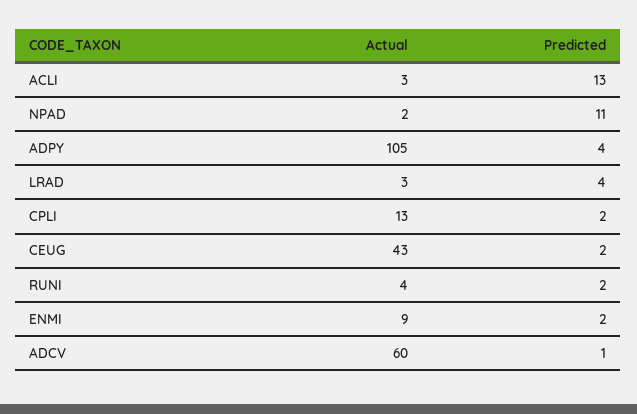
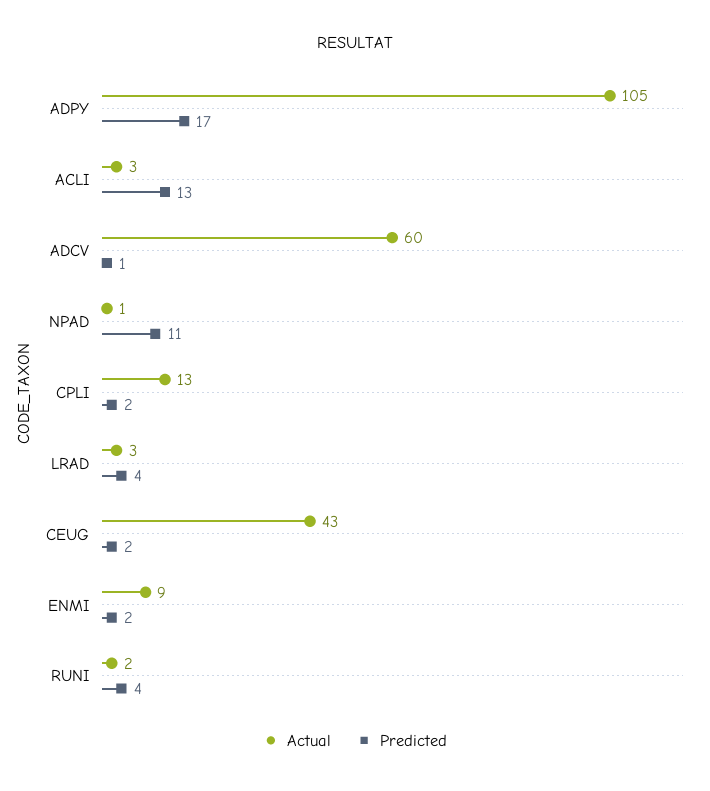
  {
    "Actual": {
      "ACLI": 3,
-     "NPAD": 2,
+     "NPAD": 1,
      "ADPY": 105,
      "LRAD": 3,
      "CPLI": 13,
      "CEUG": 43,
-     "RUNI": 4,
+     "RUNI": 2,
      "ENMI": 9,
      "ADCV": 60
    },
    "Predicted": {
      "ACLI": 13,
      "NPAD": 11,
-     "ADPY": 4,
+     "ADPY": 17,
      "LRAD": 4,
      "CPLI": 2,
      "CEUG": 2,
-     "RUNI": 2,
+     "RUNI": 4,
      "ENMI": 2,
      "ADCV": 1
    }
  }

